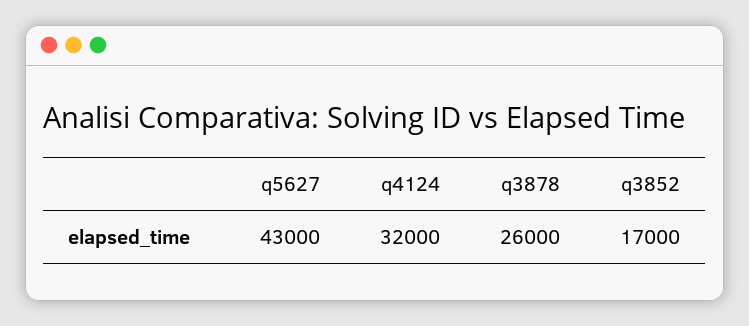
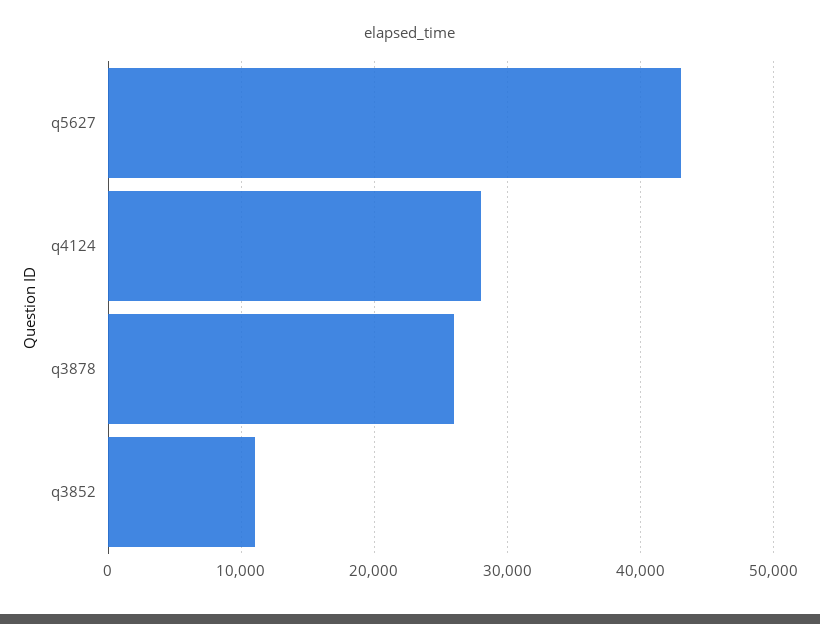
  {
    "q5627": 43000,
-   "q4124": 32000,
+   "q4124": 28000,
    "q3878": 26000,
-   "q3852": 17000
+   "q3852": 11000
  }

